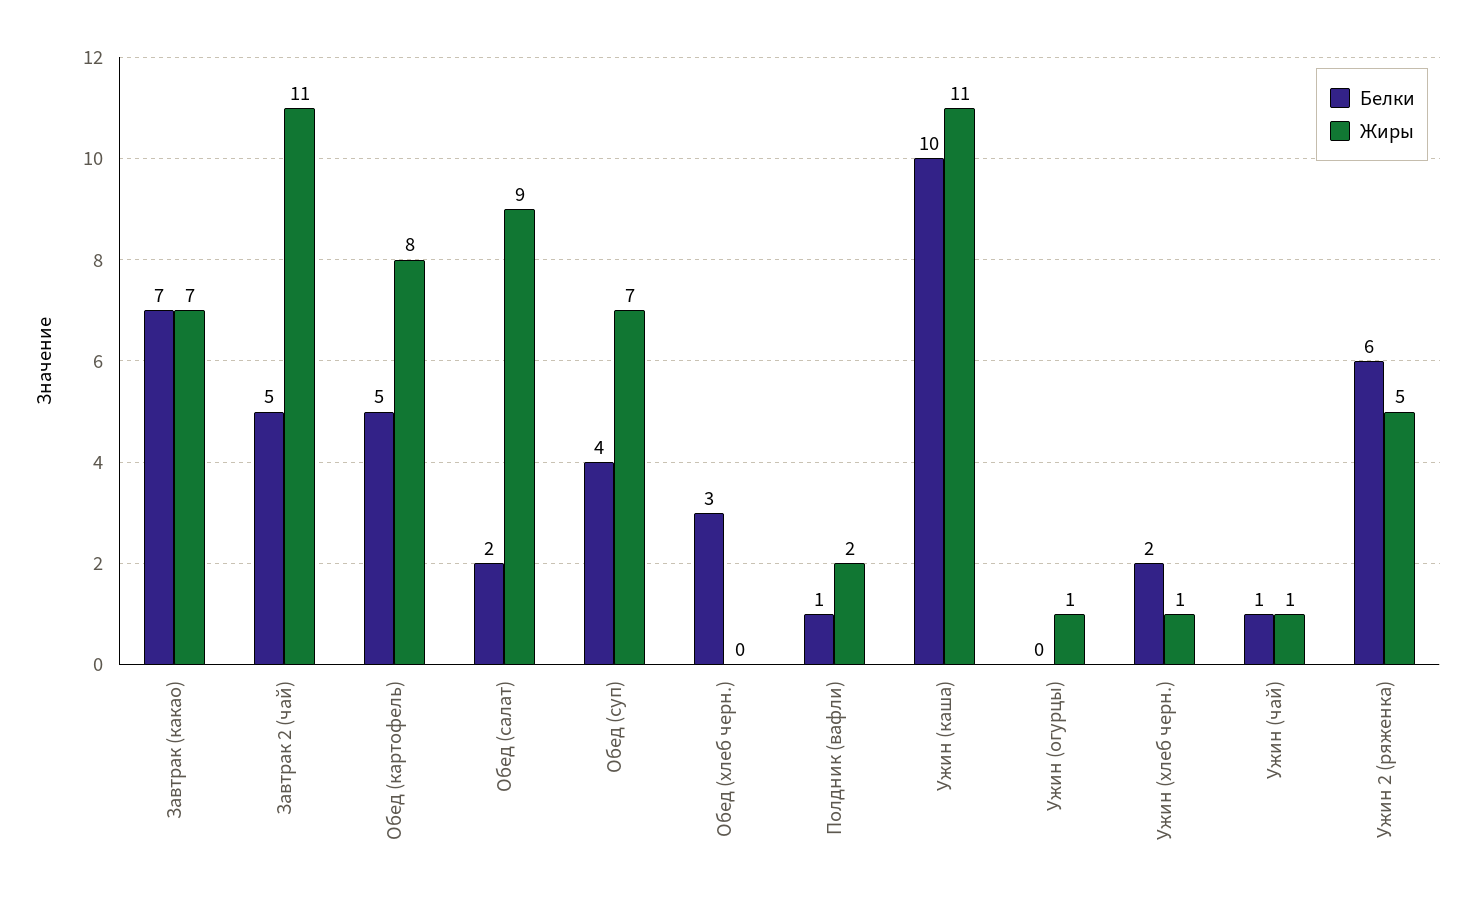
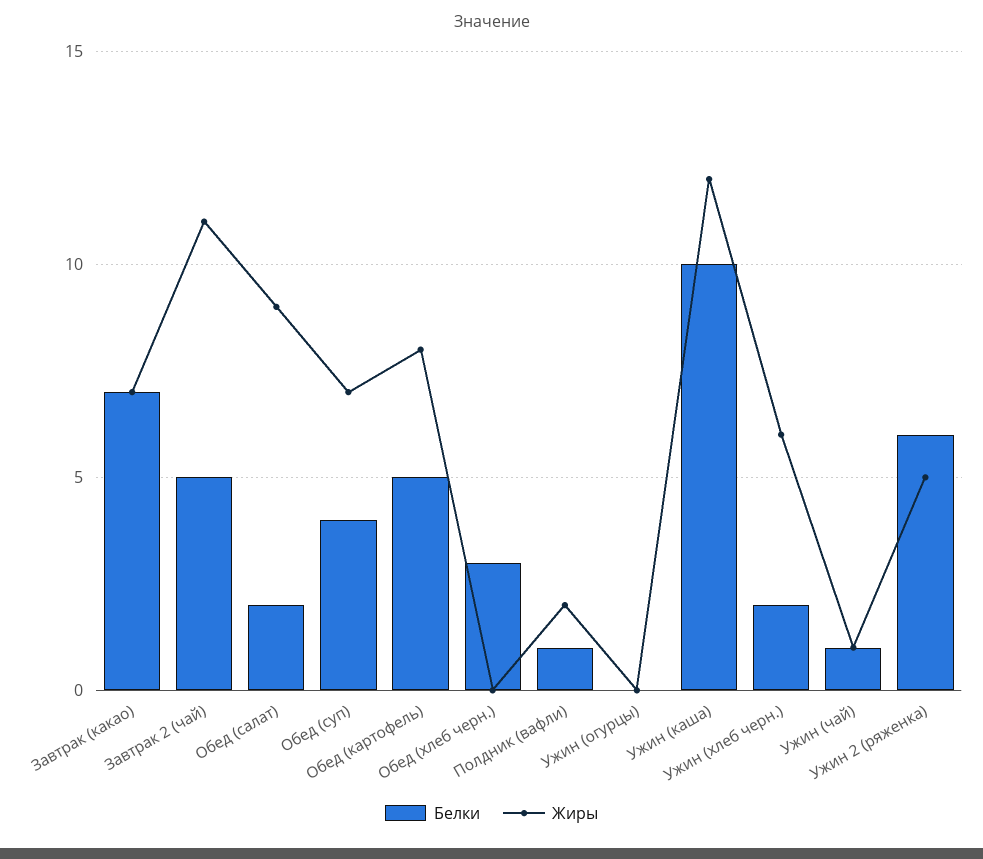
  {
    "Белки": {
      "Завтрак (какао)": 7,
      "Завтрак 2 (чай)": 5,
      "Обед (картофель)": 5,
      "Обед (салат)": 2,
      "Обед (суп)": 4,
      "Обед (хлеб черн.)": 3,
      "Полдник (вафли)": 1,
      "Ужин (каша)": 10,
      "Ужин (огурцы)": 0,
      "Ужин (хлеб черн.)": 2,
      "Ужин (чай)": 1,
      "Ужин 2 (ряженка)": 6
    },
    "Жиры": {
      "Завтрак (какао)": 7,
      "Завтрак 2 (чай)": 11,
      "Обед (картофель)": 8,
      "Обед (салат)": 9,
      "Обед (суп)": 7,
      "Обед (хлеб черн.)": 0,
      "Полдник (вафли)": 2,
-     "Ужин (каша)": 11,
+     "Ужин (каша)": 12,
-     "Ужин (огурцы)": 1,
+     "Ужин (огурцы)": 0,
-     "Ужин (хлеб черн.)": 1,
+     "Ужин (хлеб черн.)": 6,
      "Ужин (чай)": 1,
      "Ужин 2 (ряженка)": 5
    }
  }

